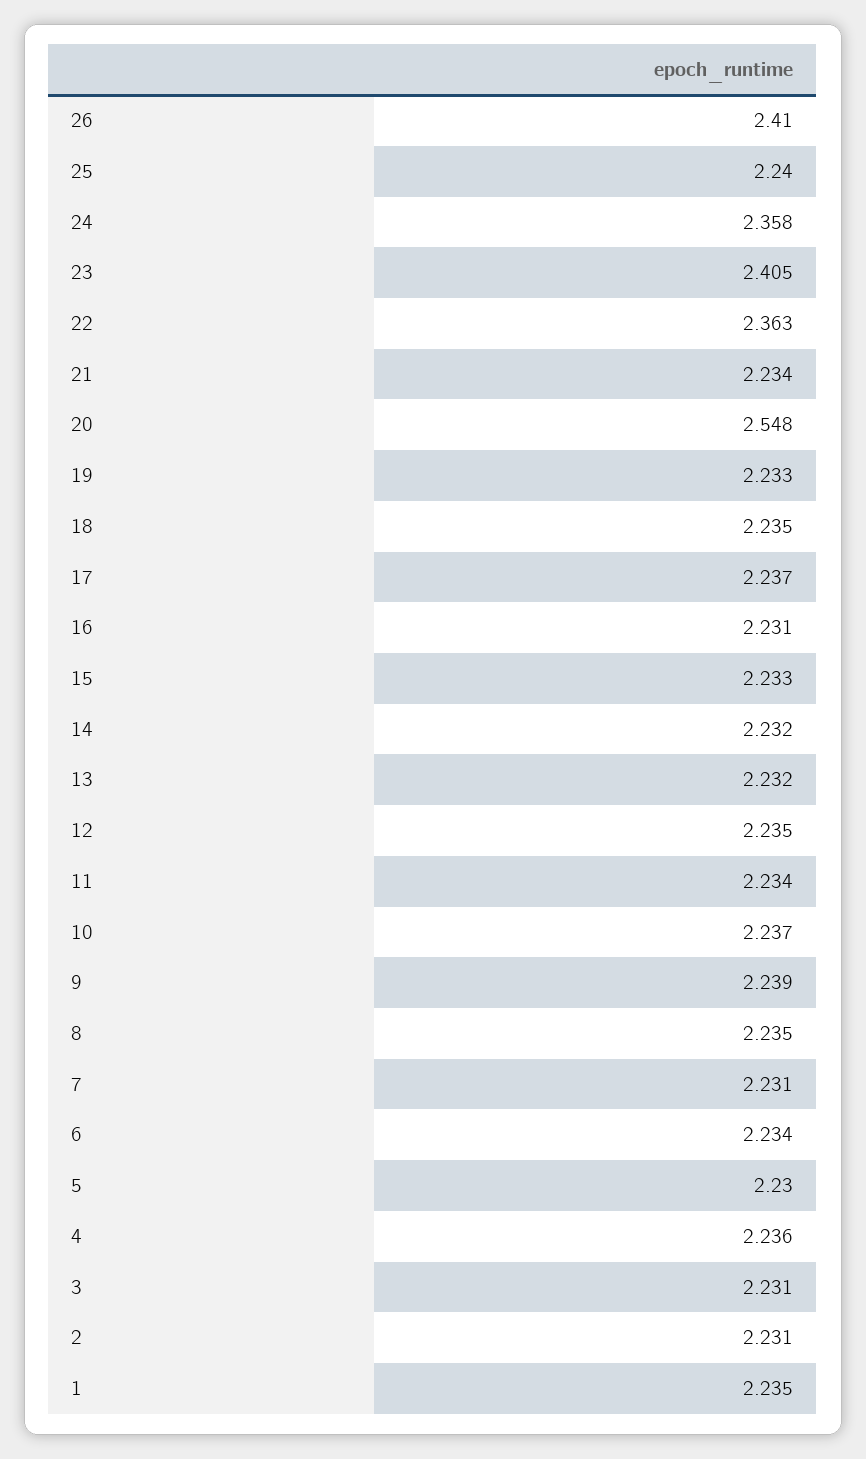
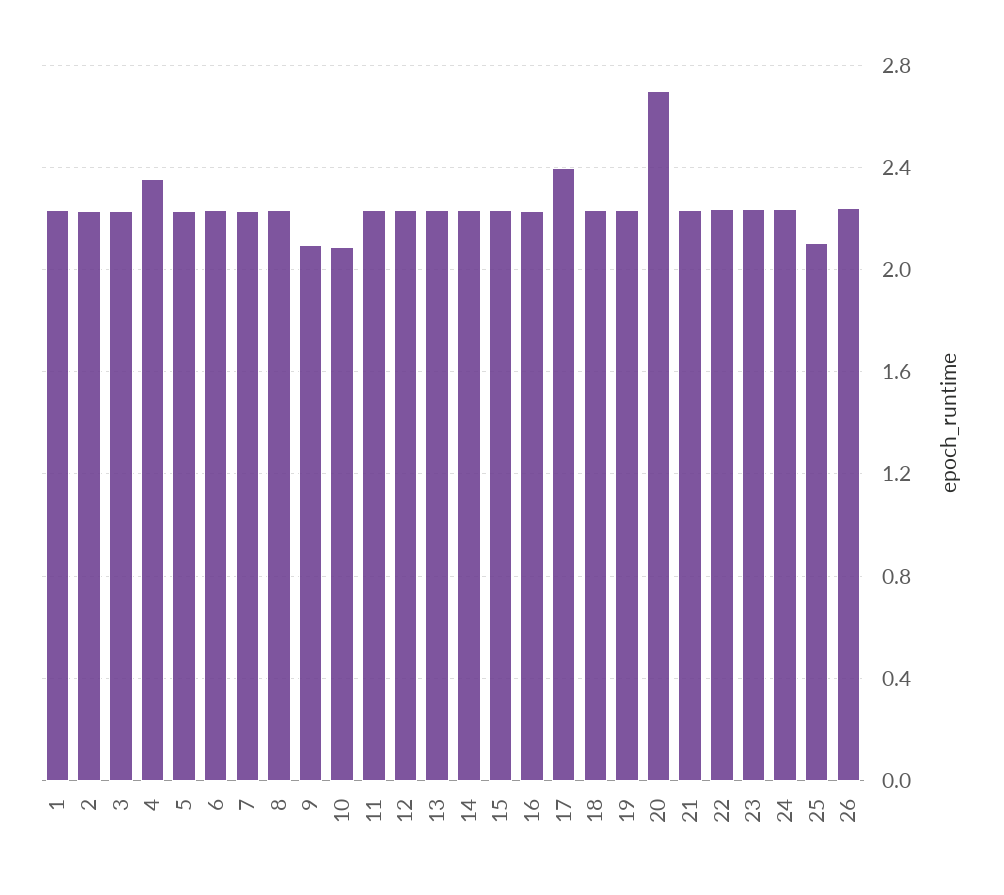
  {
-   "26": 2.41,
+   "26": 2.25,
-   "25": 2.24,
+   "25": 2.1,
-   "24": 2.358,
+   "24": 2.25,
-   "23": 2.405,
+   "23": 2.25,
-   "22": 2.363,
+   "22": 2.25,
    "21": 2.234,
-   "20": 2.548,
+   "20": 2.7,
    "19": 2.233,
    "18": 2.235,
-   "17": 2.237,
+   "17": 2.4,
    "16": 2.231,
    "15": 2.233,
    "14": 2.232,
    "13": 2.232,
    "12": 2.235,
    "11": 2.234,
-   "10": 2.237,
+   "10": 2.1,
-   "9": 2.239,
+   "9": 2.1,
    "8": 2.235,
    "7": 2.231,
    "6": 2.234,
    "5": 2.23,
-   "4": 2.236,
+   "4": 2.35,
    "3": 2.231,
    "2": 2.231,
    "1": 2.235
  }

